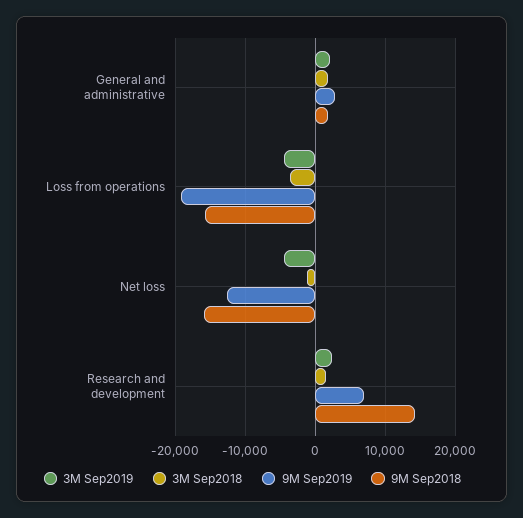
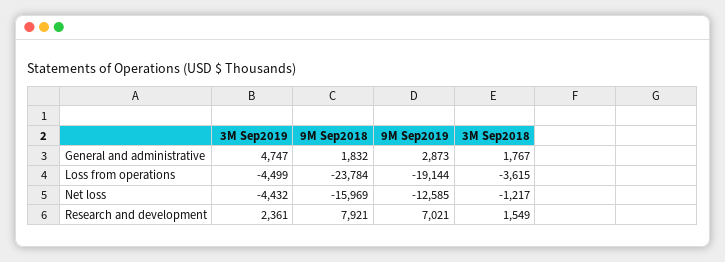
  {
    "3M Sep2019": {
-     "General and administrative": 2000,
+     "General and administrative": 4747,
      "Loss from operations": -4499,
      "Net loss": -4432,
      "Research and development": 2361
    },
    "3M Sep2018": {
      "General and administrative": 1767,
      "Loss from operations": -3615,
      "Net loss": -1217,
      "Research and development": 1549
    },
    "9M Sep2019": {
      "General and administrative": 2873,
      "Loss from operations": -19144,
      "Net loss": -12585,
      "Research and development": 7021
    },
    "9M Sep2018": {
      "General and administrative": 1832,
-     "Loss from operations": -16000,
+     "Loss from operations": -23784,
      "Net loss": -15969,
-     "Research and development": 14000
+     "Research and development": 7921
    }
  }

